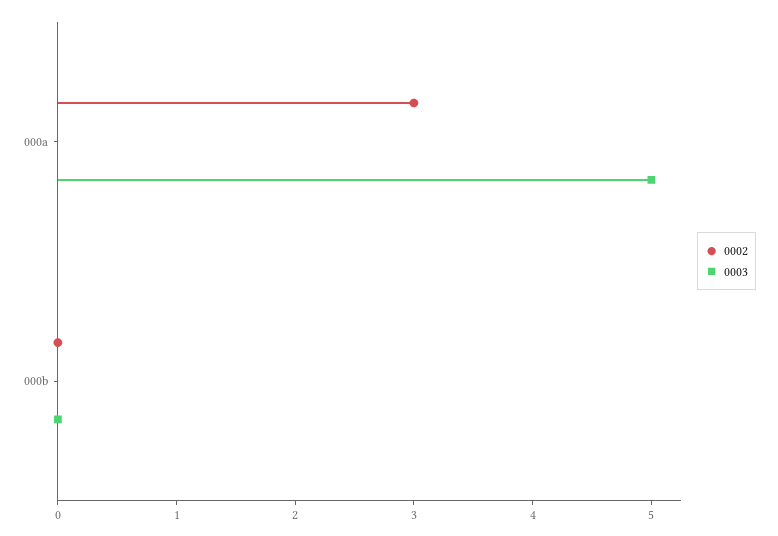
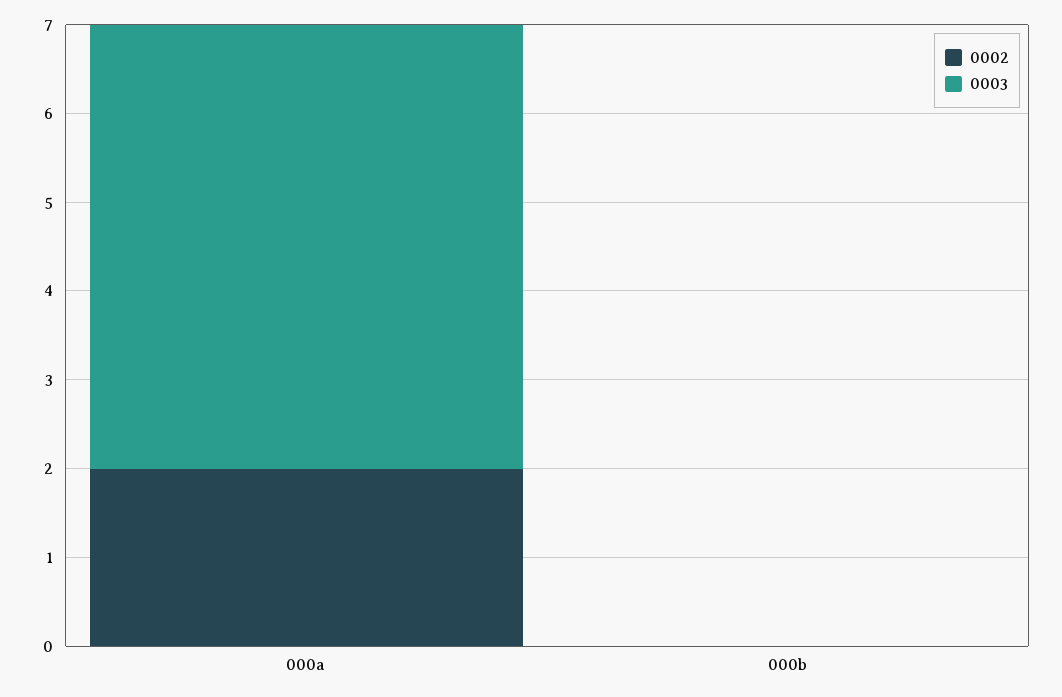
  {
    "0002": {
-     "000a": 3,
+     "000a": 2,
      "000b": 0
    },
    "0003": {
      "000a": 5,
      "000b": 0
    }
  }

